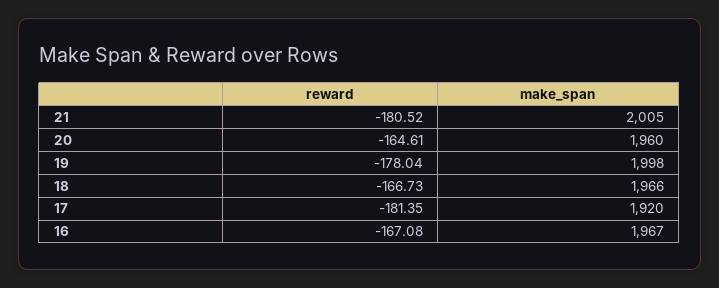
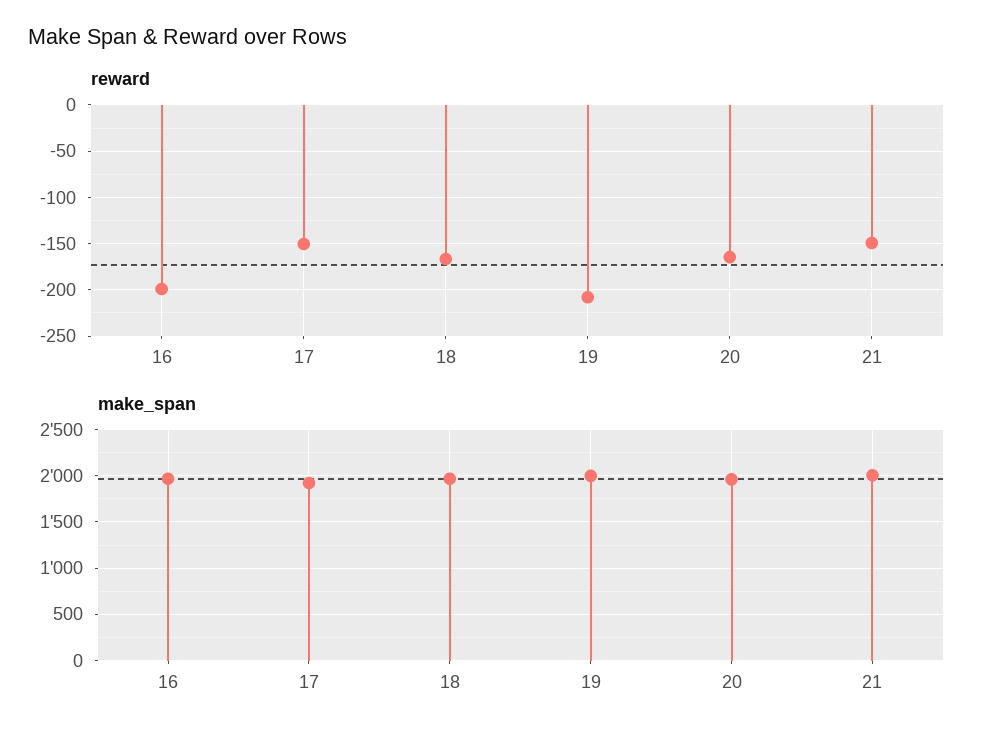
  {
    "reward": {
-     "21": -180.52,
+     "21": -150,
      "20": -164.61,
-     "19": -178.04,
+     "19": -210,
      "18": -166.73,
-     "17": -181.35,
+     "17": -150,
-     "16": -167.08
+     "16": -200
    },
    "make_span": {
      "21": 2005,
      "20": 1960,
      "19": 1998,
      "18": 1966,
      "17": 1920,
      "16": 1967
    }
  }

